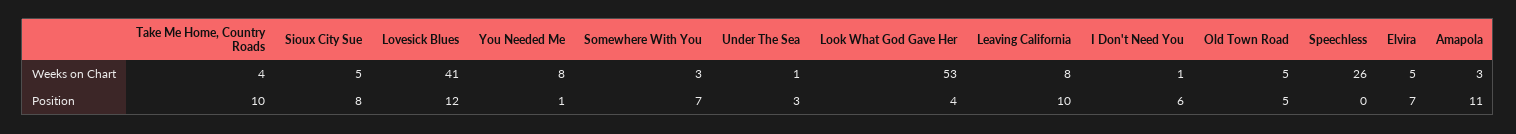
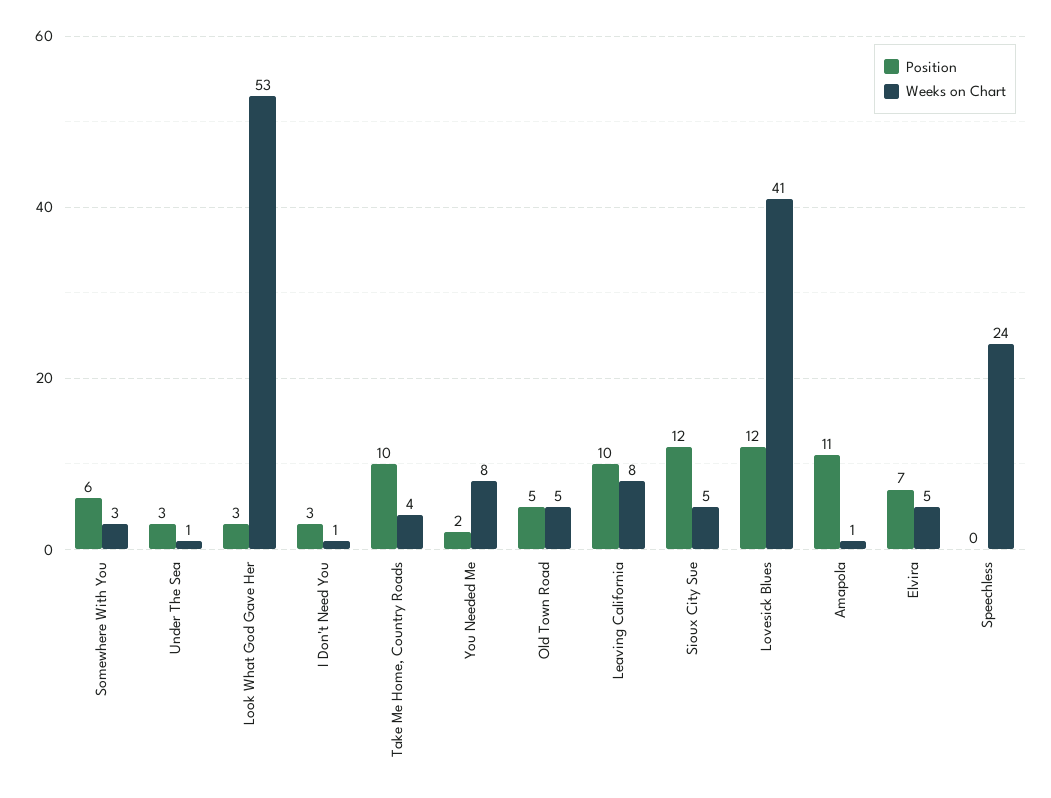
  {
    "Weeks on Chart": {
      "Take Me Home, Country Roads": 4,
      "Sioux City Sue": 5,
      "Lovesick Blues": 41,
      "You Needed Me": 8,
      "Somewhere With You": 3,
      "Under The Sea": 1,
      "Look What God Gave Her": 53,
      "Leaving California": 8,
      "I Don't Need You": 1,
      "Old Town Road": 5,
-     "Speechless": 26,
+     "Speechless": 24,
      "Elvira": 5,
-     "Amapola": 3
+     "Amapola": 1
    },
    "Position": {
      "Take Me Home, Country Roads": 10,
-     "Sioux City Sue": 8,
+     "Sioux City Sue": 12,
      "Lovesick Blues": 12,
-     "You Needed Me": 1,
+     "You Needed Me": 2,
-     "Somewhere With You": 7,
+     "Somewhere With You": 6,
      "Under The Sea": 3,
-     "Look What God Gave Her": 4,
+     "Look What God Gave Her": 3,
      "Leaving California": 10,
-     "I Don't Need You": 6,
+     "I Don't Need You": 3,
      "Old Town Road": 5,
      "Speechless": 0,
      "Elvira": 7,
      "Amapola": 11
    }
  }

